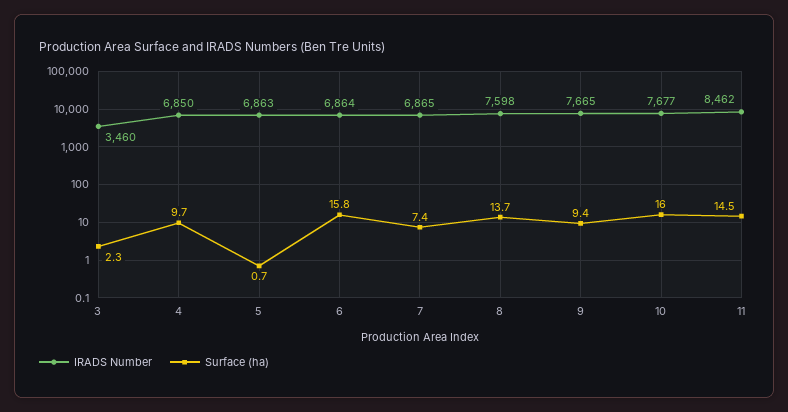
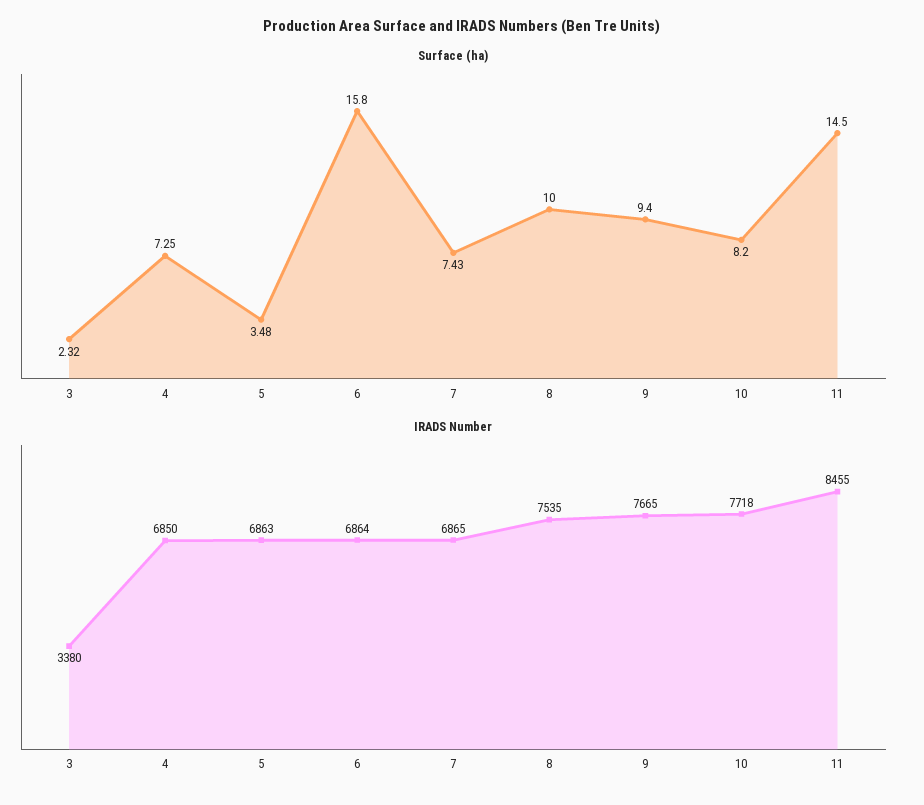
  {
    "IRADS Number": {
-     "3": 3460,
+     "3": 3380,
      "4": 6850,
      "5": 6863,
      "6": 6864,
      "7": 6865,
-     "8": 7598,
+     "8": 7535,
      "9": 7665,
-     "10": 7677,
+     "10": 7718,
-     "11": 8462
+     "11": 8455
    },
    "Surface (ha)": {
      "3": 2.32,
-     "4": 9.7,
+     "4": 7.25,
-     "5": 0.7,
+     "5": 3.48,
      "6": 15.8,
      "7": 7.43,
-     "8": 13.7,
+     "8": 10,
      "9": 9.4,
-     "10": 16,
+     "10": 8.2,
      "11": 14.5
    }
  }

